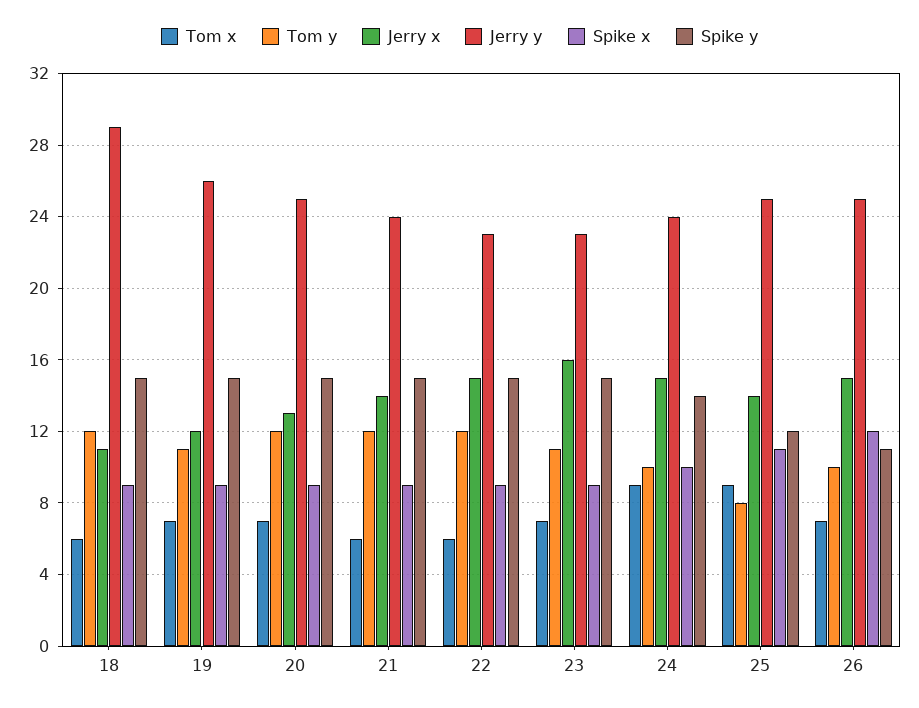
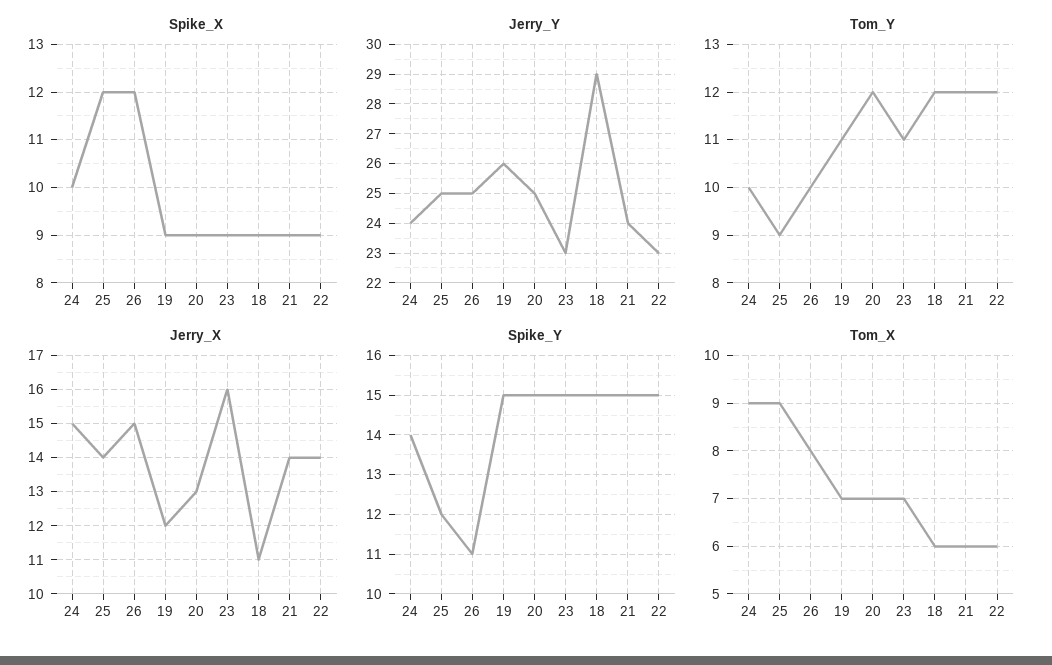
  {
    "Tom x": {
      "18": 6,
      "19": 7,
      "20": 7,
      "21": 6,
      "22": 6,
      "23": 7,
      "24": 9,
      "25": 9,
-     "26": 7
+     "26": 8
    },
    "Tom y": {
      "18": 12,
      "19": 11,
      "20": 12,
      "21": 12,
      "22": 12,
      "23": 11,
      "24": 10,
-     "25": 8,
+     "25": 9,
      "26": 10
    },
    "Jerry x": {
      "18": 11,
      "19": 12,
      "20": 13,
      "21": 14,
-     "22": 15,
+     "22": 14,
      "23": 16,
      "24": 15,
      "25": 14,
      "26": 15
    },
    "Jerry y": {
      "18": 29,
      "19": 26,
      "20": 25,
      "21": 24,
      "22": 23,
      "23": 23,
      "24": 24,
      "25": 25,
      "26": 25
    },
    "Spike x": {
      "18": 9,
      "19": 9,
      "20": 9,
      "21": 9,
      "22": 9,
      "23": 9,
      "24": 10,
-     "25": 11,
+     "25": 12,
      "26": 12
    },
    "Spike y": {
      "18": 15,
      "19": 15,
      "20": 15,
      "21": 15,
      "22": 15,
      "23": 15,
      "24": 14,
      "25": 12,
      "26": 11
    }
  }

